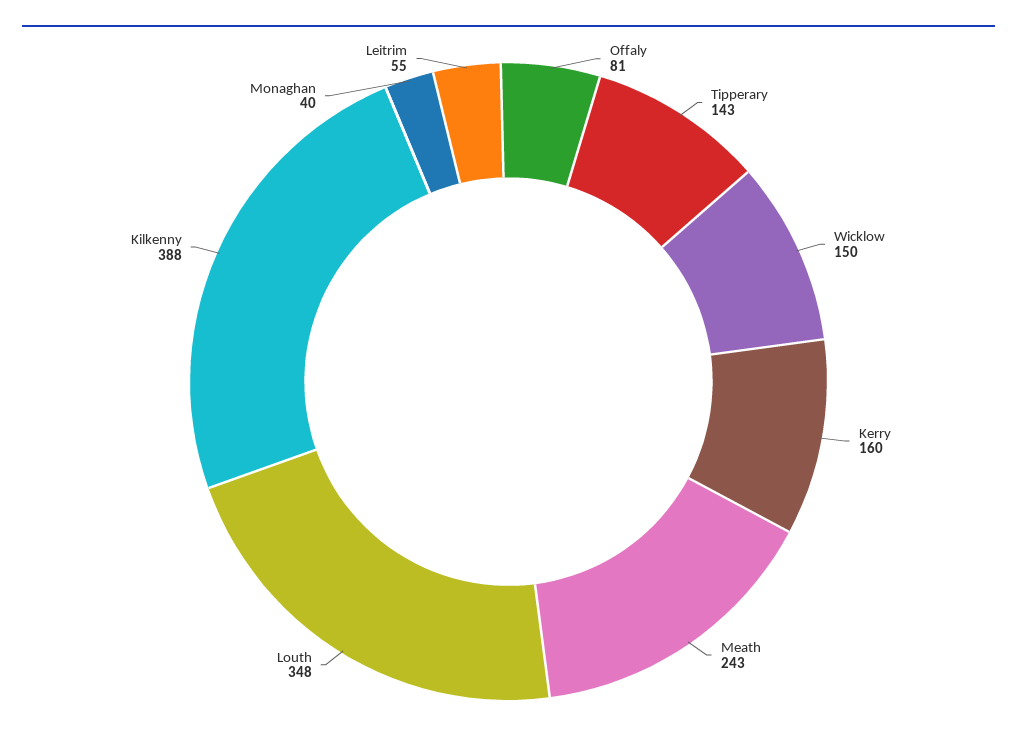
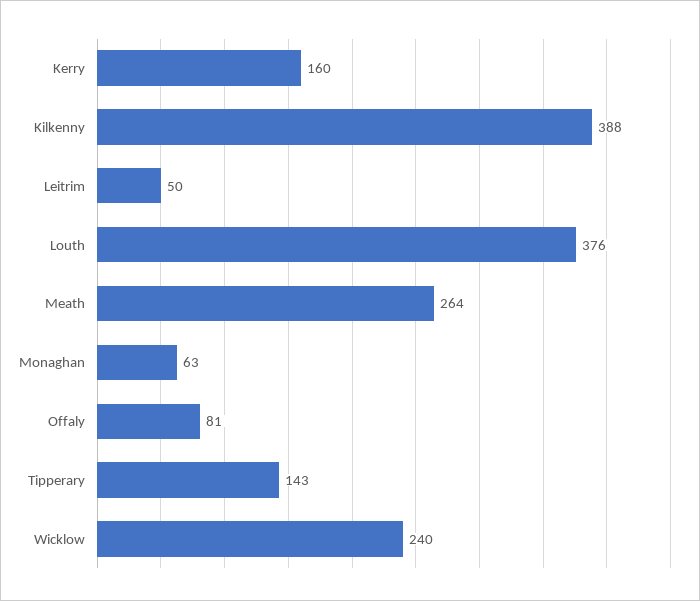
  {
    "Offaly": 81,
    "Tipperary": 143,
-   "Wicklow": 150,
+   "Wicklow": 240,
    "Kerry": 160,
-   "Meath": 243,
+   "Meath": 264,
-   "Louth": 348,
+   "Louth": 376,
    "Kilkenny": 388,
-   "Monaghan": 40,
+   "Monaghan": 63,
-   "Leitrim": 55
+   "Leitrim": 50
  }

